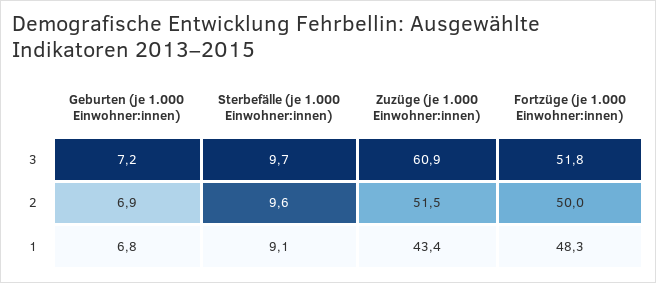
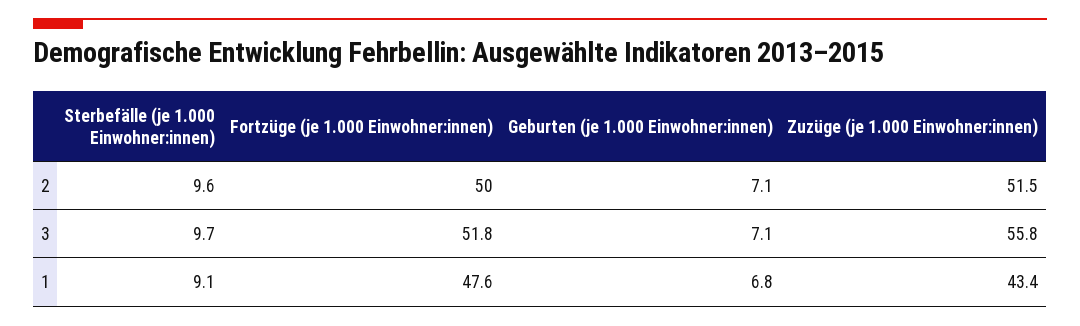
  {
    "Geburten (je 1.000 Einwohner:innen)": {
-     "3": 7.2,
+     "3": 7.1,
-     "2": 6.9,
+     "2": 7.1,
      "1": 6.8
    },
    "Sterbefälle (je 1.000 Einwohner:innen)": {
      "3": 9.7,
      "2": 9.6,
      "1": 9.1
    },
    "Zuzüge (je 1.000 Einwohner:innen)": {
-     "3": 60.9,
+     "3": 55.8,
      "2": 51.5,
      "1": 43.4
    },
    "Fortzüge (je 1.000 Einwohner:innen)": {
      "3": 51.8,
      "2": 50,
-     "1": 48.3
+     "1": 47.6
    }
  }

